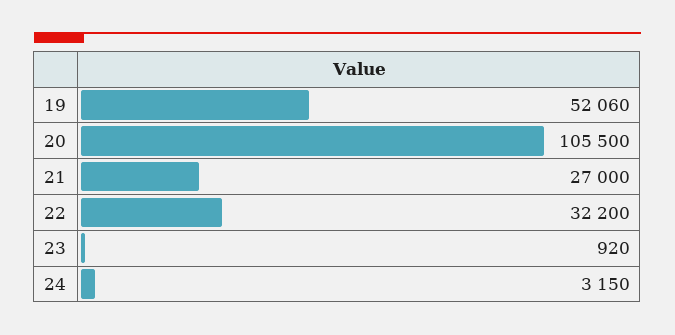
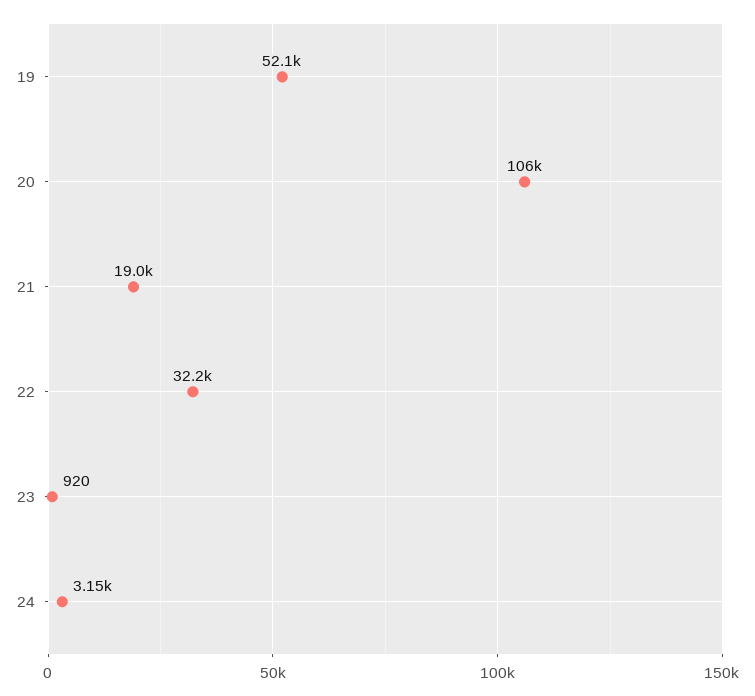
  {
    "19": 52060,
    "20": 105500,
-   "21": 27000,
+   "21": 19000,
    "22": 32200,
    "23": 920,
    "24": 3150
  }

